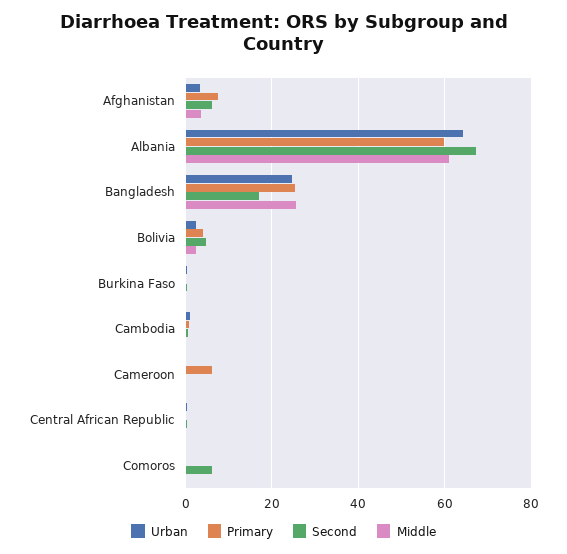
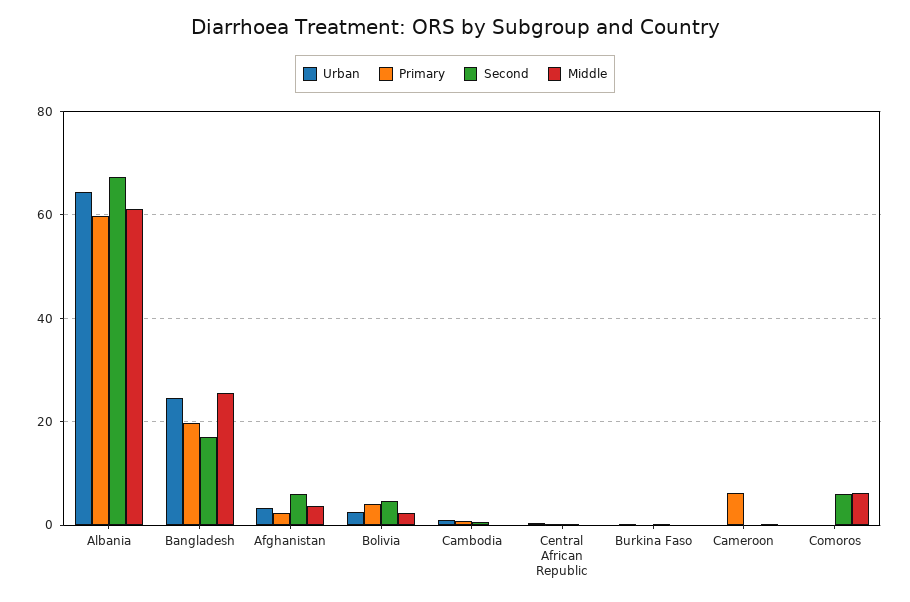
  {
    "Urban": {
      "Afghanistan": 4,
      "Albania": 64,
      "Bangladesh": 24,
      "Bolivia": 2,
      "Burkina Faso": 0,
      "Cambodia": 2,
      "Cameroon": 0,
      "Central African Republic": 0,
      "Comoros": 0
    },
    "Primary": {
-     "Afghanistan": 8,
+     "Afghanistan": 2,
      "Albania": 60,
-     "Bangladesh": 26,
+     "Bangladesh": 20,
      "Bolivia": 4,
      "Burkina Faso": 0,
      "Cambodia": 0,
      "Cameroon": 6,
      "Central African Republic": 0,
      "Comoros": 0
    },
    "Second": {
      "Afghanistan": 6,
      "Albania": 68,
      "Bangladesh": 16,
      "Bolivia": 4,
      "Burkina Faso": 0,
      "Cambodia": 0,
      "Cameroon": 0,
      "Central African Republic": 0,
      "Comoros": 6
    },
    "Middle": {
      "Afghanistan": 4,
      "Albania": 62,
      "Bangladesh": 26,
      "Bolivia": 2,
      "Burkina Faso": 0,
      "Cambodia": 0,
      "Cameroon": 0,
      "Central African Republic": 0,
-     "Comoros": 0
+     "Comoros": 6
    }
  }

